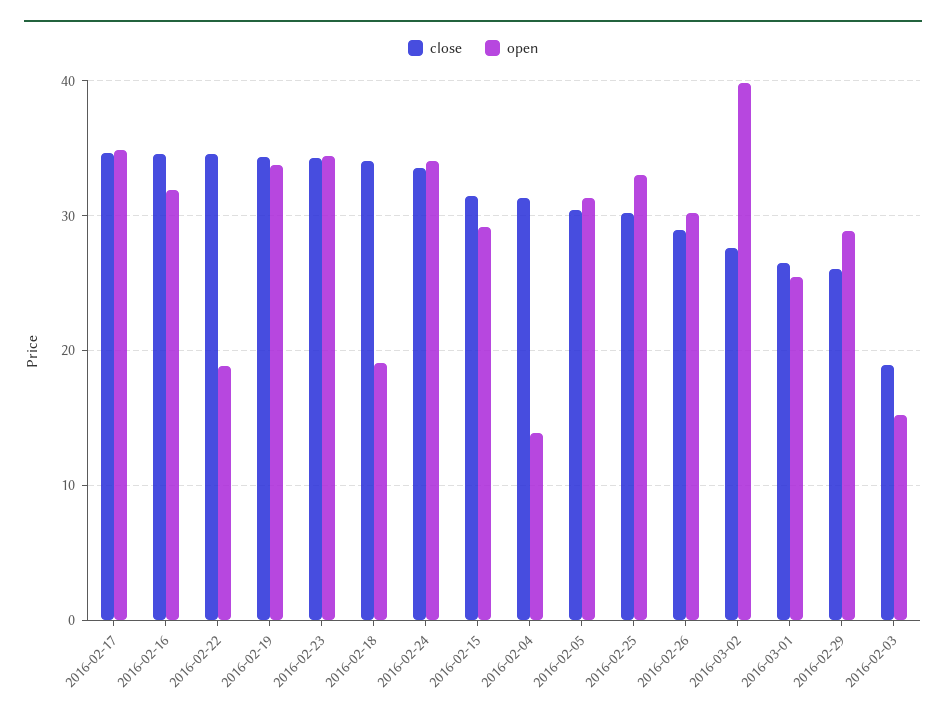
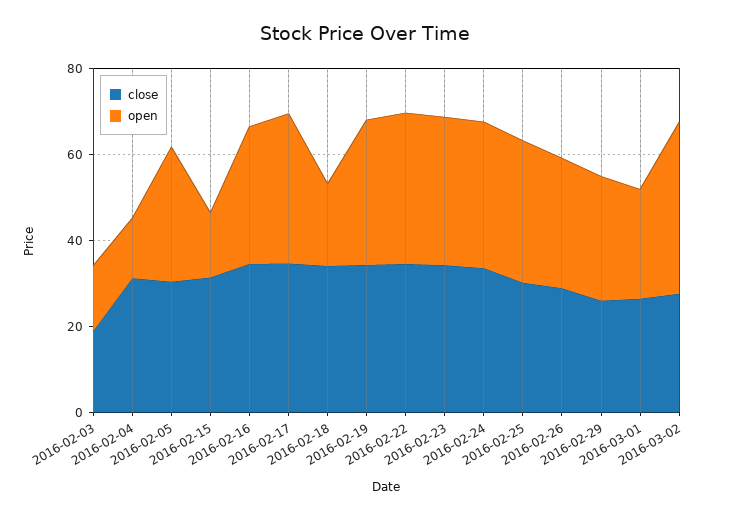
  {
    "close": {
      "2016-02-17": 35,
      "2016-02-16": 35,
      "2016-02-22": 35,
      "2016-02-19": 34,
      "2016-02-23": 34,
      "2016-02-18": 34,
      "2016-02-24": 34,
      "2016-02-15": 31,
      "2016-02-04": 31,
      "2016-02-05": 30,
      "2016-02-25": 30,
      "2016-02-26": 29,
      "2016-03-02": 28,
      "2016-03-01": 26,
      "2016-02-29": 26,
      "2016-02-03": 19
    },
    "open": {
      "2016-02-17": 35,
      "2016-02-16": 32,
-     "2016-02-22": 19,
+     "2016-02-22": 35,
      "2016-02-19": 34,
      "2016-02-23": 34,
      "2016-02-18": 19,
      "2016-02-24": 34,
-     "2016-02-15": 29,
+     "2016-02-15": 15,
      "2016-02-04": 14,
      "2016-02-05": 31,
      "2016-02-25": 33,
      "2016-02-26": 30,
      "2016-03-02": 40,
      "2016-03-01": 25,
      "2016-02-29": 29,
      "2016-02-03": 15
    }
  }

